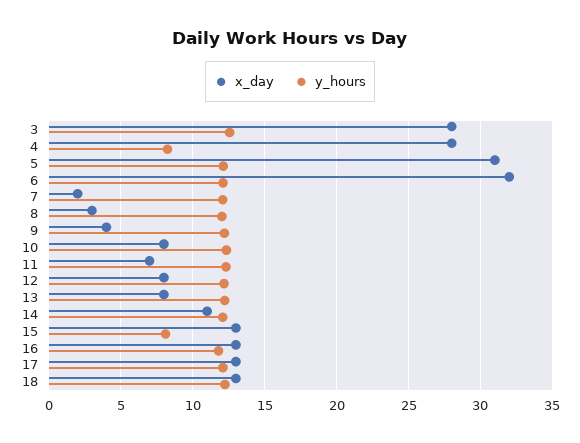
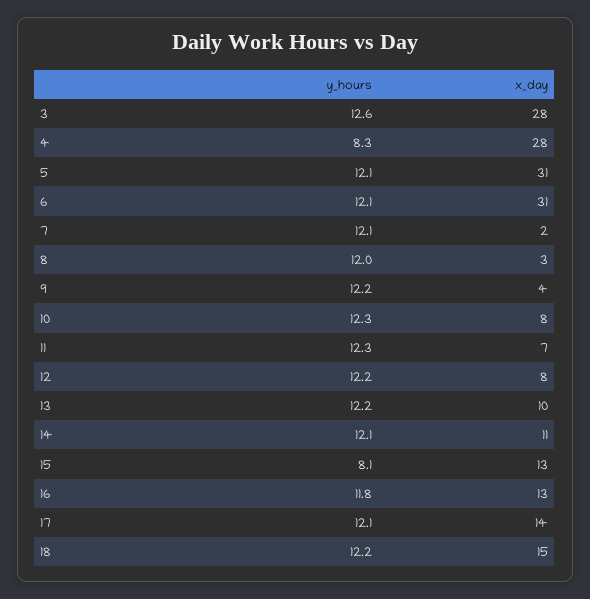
  {
    "x_day": {
      "3": 28,
      "4": 28,
      "5": 31,
-     "6": 32,
+     "6": 31,
      "7": 2,
      "8": 3,
      "9": 4,
      "10": 8,
      "11": 7,
      "12": 8,
-     "13": 8,
+     "13": 10,
      "14": 11,
      "15": 13,
      "16": 13,
-     "17": 13,
+     "17": 14,
-     "18": 13
+     "18": 15
    },
    "y_hours": {
      "3": 12.6,
      "4": 8.3,
      "5": 12.1,
      "6": 12.1,
      "7": 12.1,
      "8": 12,
      "9": 12.2,
      "10": 12.3,
      "11": 12.3,
      "12": 12.2,
      "13": 12.2,
      "14": 12.1,
      "15": 8.1,
      "16": 11.8,
      "17": 12.1,
      "18": 12.2
    }
  }

